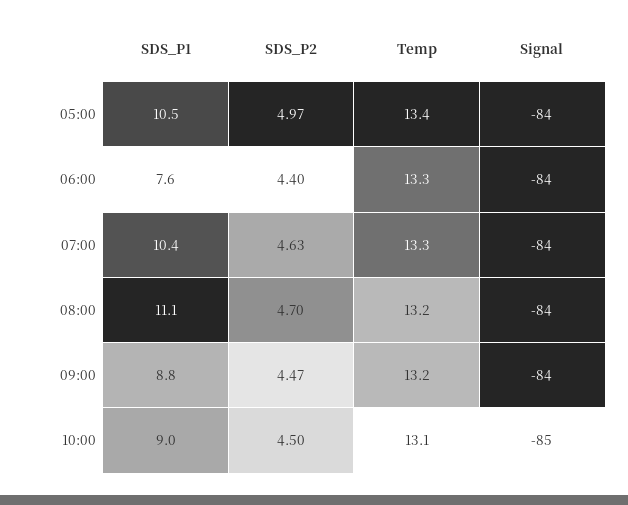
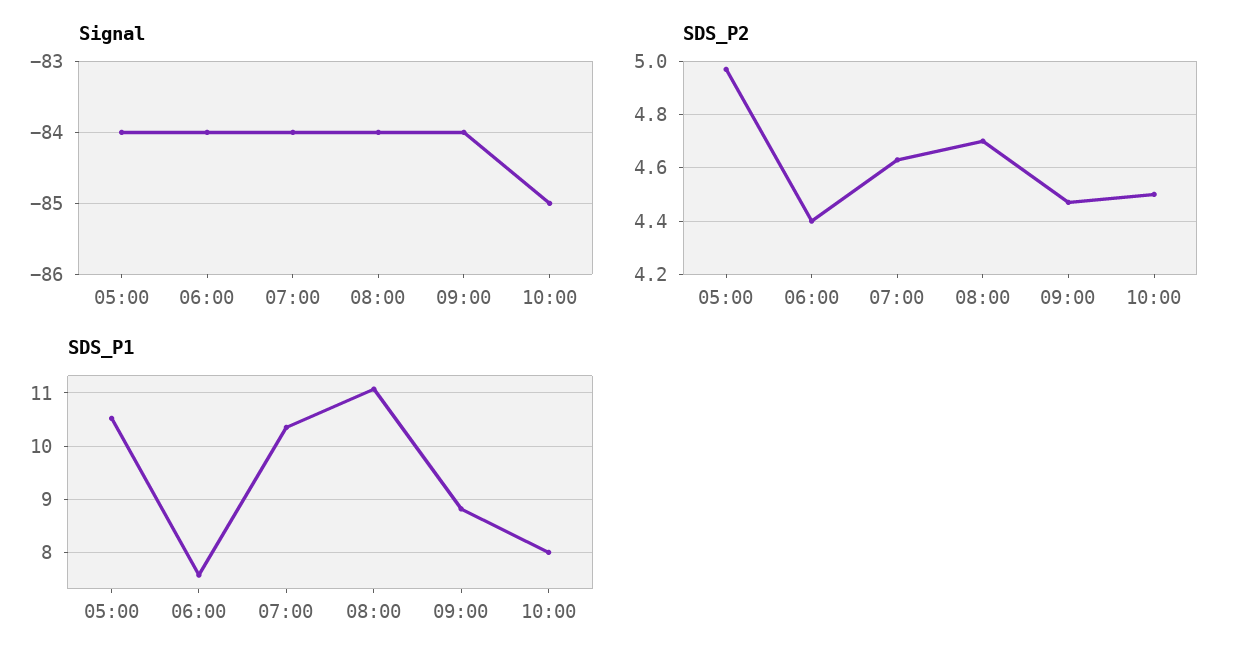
  {
    "SDS_P1": {
      "05:00": 10.5,
      "06:00": 7.6,
      "07:00": 10.4,
      "08:00": 11.1,
      "09:00": 8.8,
-     "10:00": 9
+     "10:00": 8
    },
    "SDS_P2": {
      "05:00": 4.97,
      "06:00": 4.4,
      "07:00": 4.63,
      "08:00": 4.7,
      "09:00": 4.47,
      "10:00": 4.5
    },
-   "Temp": {
-     "05:00": 13.4,
-     "06:00": 13.3,
-     "07:00": 13.3,
-     "08:00": 13.2,
-     "09:00": 13.2,
-     "10:00": 13.1
-   },
    "Signal": {
      "05:00": -84,
      "06:00": -84,
      "07:00": -84,
      "08:00": -84,
      "09:00": -84,
      "10:00": -85
    }
  }

